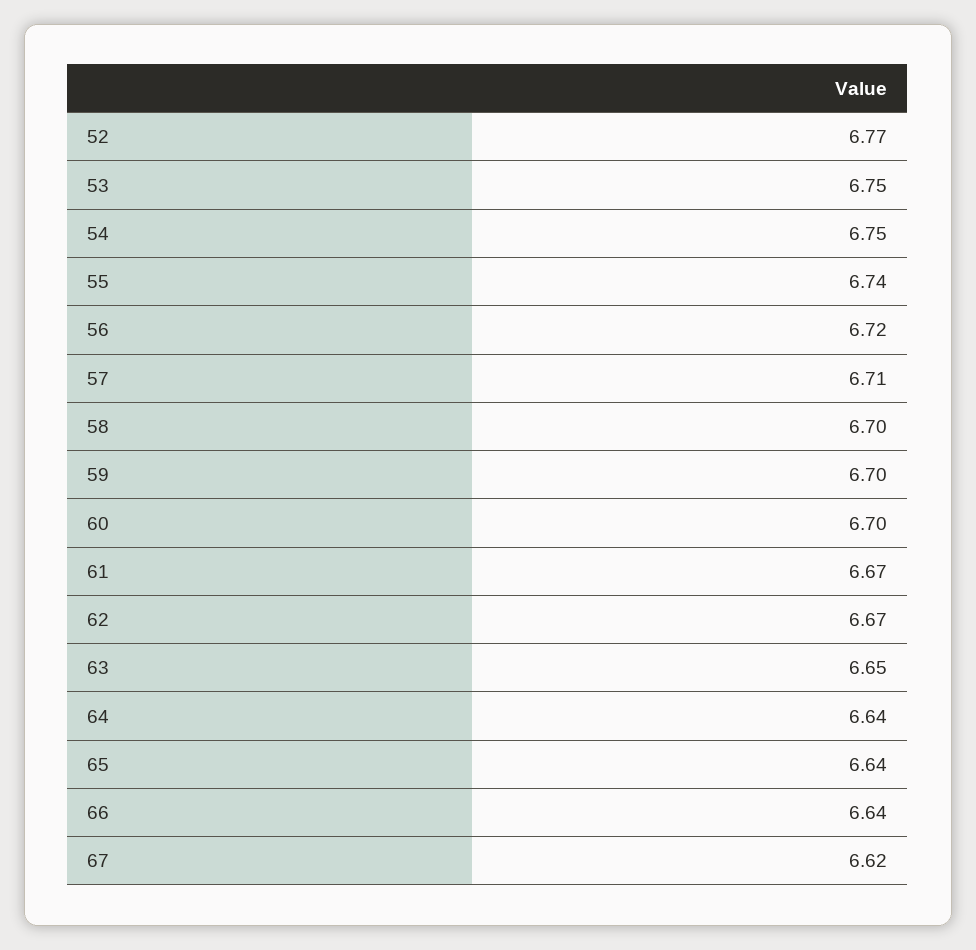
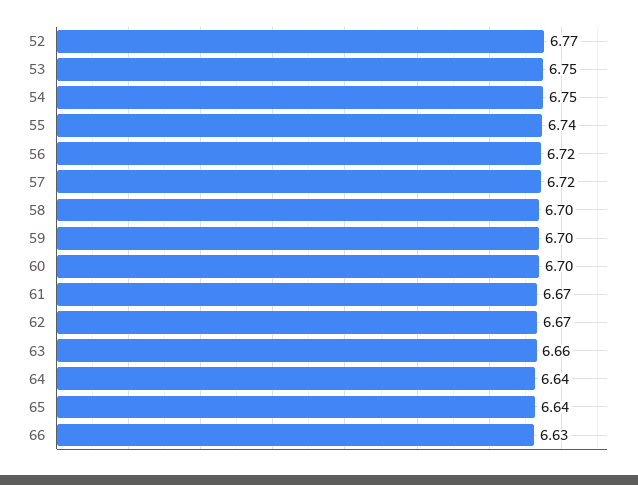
  {
    "52": 6.77,
    "53": 6.75,
    "54": 6.75,
    "55": 6.74,
    "56": 6.72,
-   "57": 6.71,
+   "57": 6.72,
    "58": 6.7,
    "59": 6.7,
    "60": 6.7,
    "61": 6.67,
    "62": 6.67,
-   "63": 6.65,
+   "63": 6.66,
    "64": 6.64,
    "65": 6.64,
-   "66": 6.64,
+   "66": 6.63
-   "67": 6.62
  }

